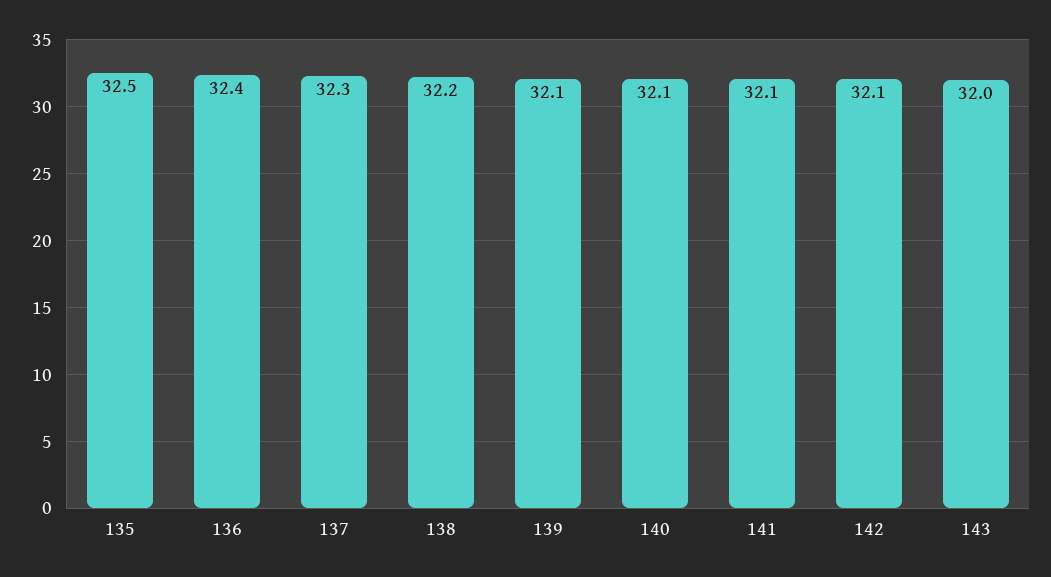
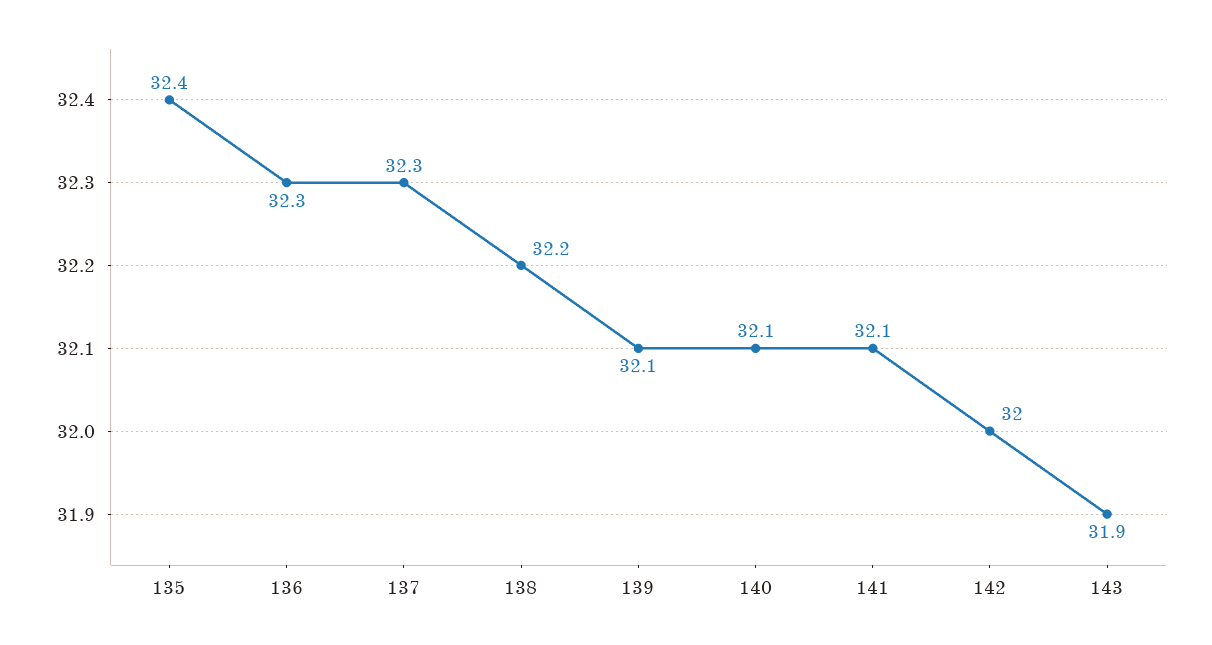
  {
-   "135": 32.5,
+   "135": 32.4,
-   "136": 32.4,
+   "136": 32.3,
    "137": 32.3,
    "138": 32.2,
    "139": 32.1,
    "140": 32.1,
    "141": 32.1,
-   "142": 32.1,
+   "142": 32,
-   "143": 32
+   "143": 31.9
  }

